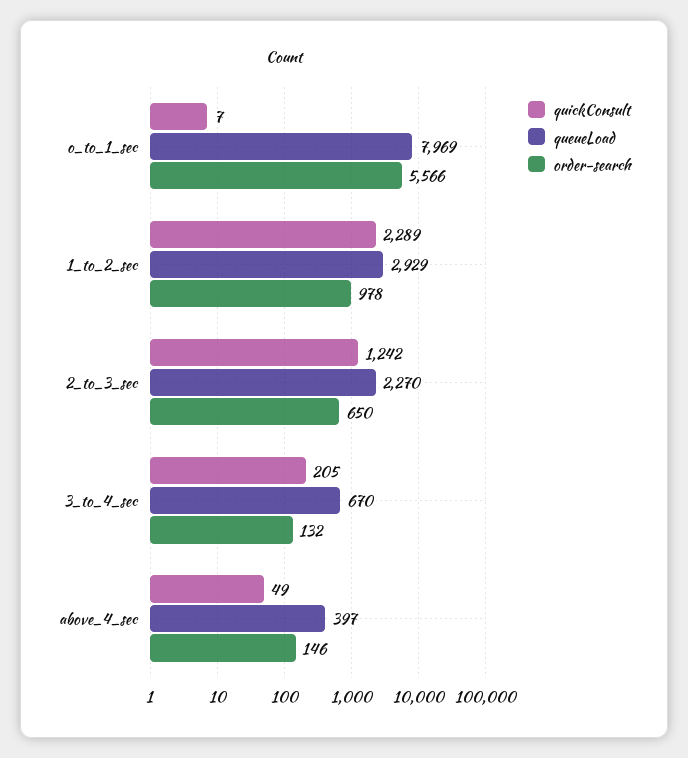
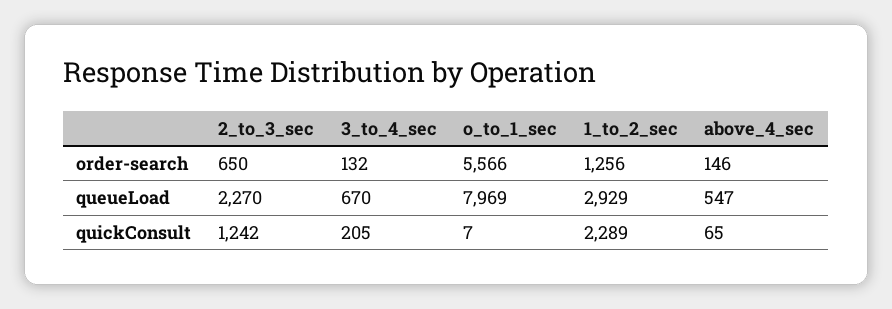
  {
    "quickConsult": {
      "o_to_1_sec": 7,
      "1_to_2_sec": 2289,
      "2_to_3_sec": 1242,
      "3_to_4_sec": 205,
-     "above_4_sec": 49
+     "above_4_sec": 65
    },
    "queueLoad": {
      "o_to_1_sec": 7969,
      "1_to_2_sec": 2929,
      "2_to_3_sec": 2270,
      "3_to_4_sec": 670,
-     "above_4_sec": 397
+     "above_4_sec": 547
    },
    "order-search": {
      "o_to_1_sec": 5566,
-     "1_to_2_sec": 978,
+     "1_to_2_sec": 1256,
      "2_to_3_sec": 650,
      "3_to_4_sec": 132,
      "above_4_sec": 146
    }
  }

